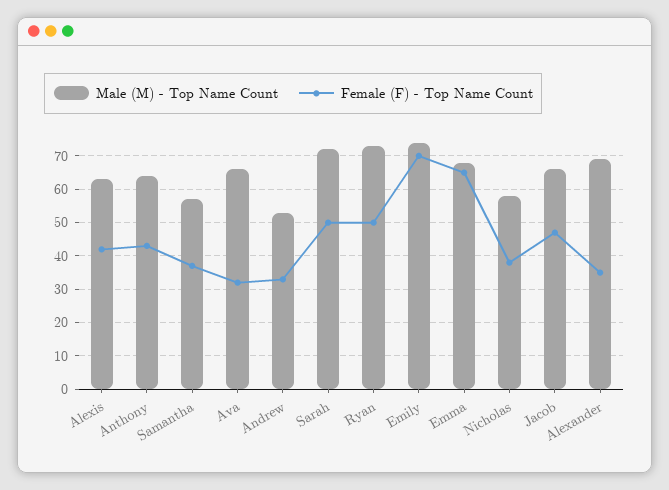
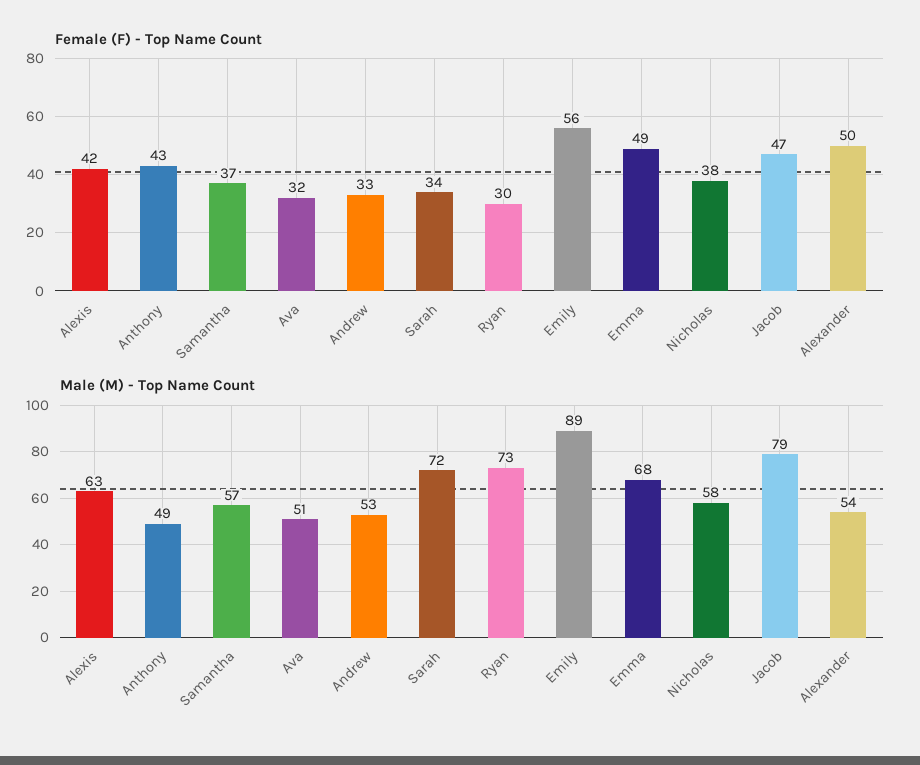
  {
    "Male (M) - Top Name Count": {
      "Alexis": 63,
-     "Anthony": 65,
+     "Anthony": 49,
      "Samantha": 57,
-     "Ava": 65,
+     "Ava": 51,
      "Andrew": 53,
      "Sarah": 72,
      "Ryan": 73,
-     "Emily": 75,
+     "Emily": 89,
      "Emma": 68,
      "Nicholas": 58,
-     "Jacob": 65,
+     "Jacob": 79,
-     "Alexander": 70
+     "Alexander": 54
    },
    "Female (F) - Top Name Count": {
      "Alexis": 42,
      "Anthony": 43,
      "Samantha": 37,
      "Ava": 32,
      "Andrew": 33,
-     "Sarah": 50,
+     "Sarah": 34,
-     "Ryan": 50,
+     "Ryan": 30,
-     "Emily": 70,
+     "Emily": 56,
-     "Emma": 65,
+     "Emma": 49,
      "Nicholas": 38,
      "Jacob": 47,
-     "Alexander": 35
+     "Alexander": 50
    }
  }

